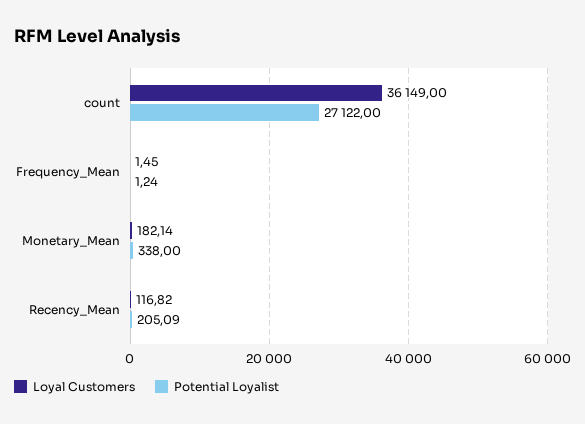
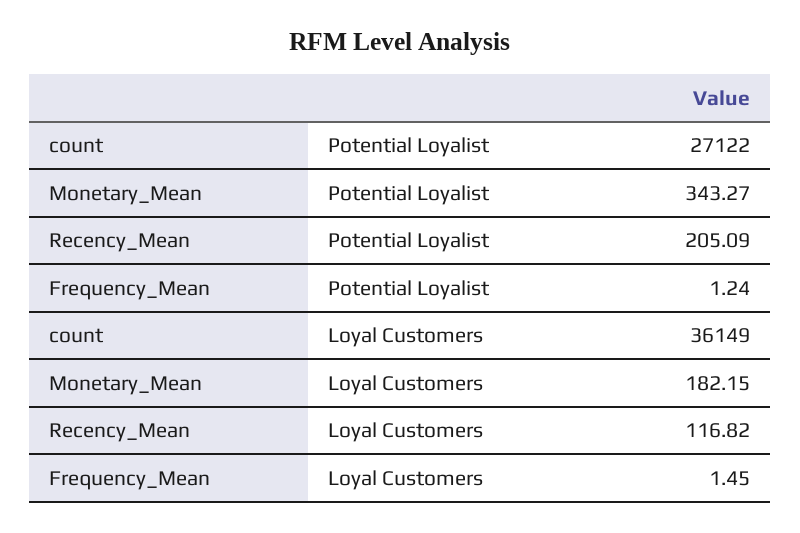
  {
    "Loyal Customers": {
      "count": 36149,
      "Frequency_Mean": 1.45,
-     "Monetary_Mean": 182.14,
+     "Monetary_Mean": 182.15,
      "Recency_Mean": 116.82
    },
    "Potential Loyalist": {
      "count": 27122,
      "Frequency_Mean": 1.24,
-     "Monetary_Mean": 338,
+     "Monetary_Mean": 343.27,
      "Recency_Mean": 205.09
    }
  }

